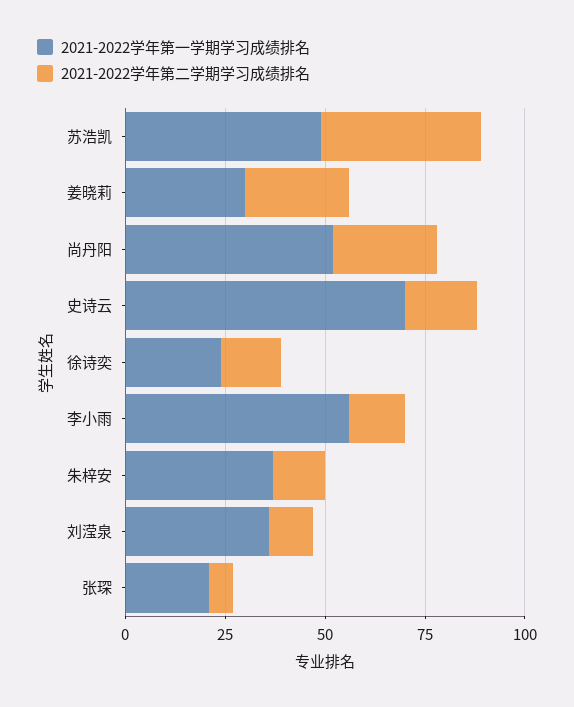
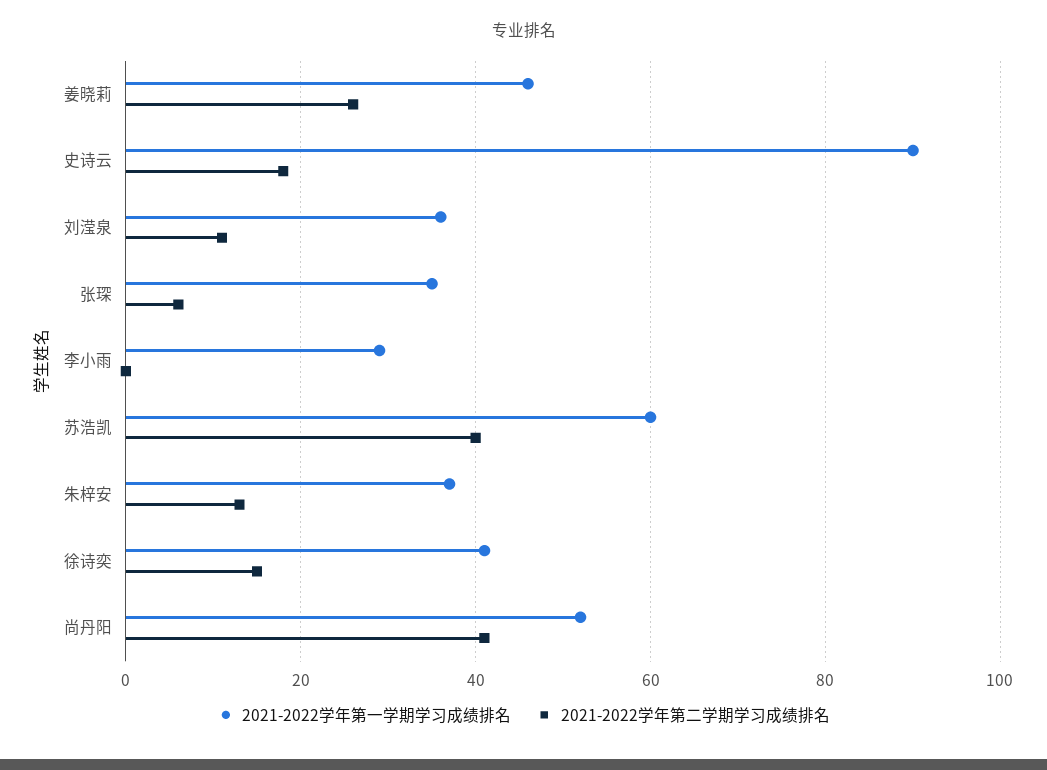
  {
    "2021-2022学年第一学期学习成绩排名": {
-     "苏浩凯": 50,
+     "苏浩凯": 60,
-     "姜晓莉": 30,
+     "姜晓莉": 45,
      "尚丹阳": 50,
-     "史诗云": 70,
+     "史诗云": 90,
-     "徐诗奕": 25,
+     "徐诗奕": 40,
-     "李小雨": 55,
+     "李小雨": 30,
      "朱梓安": 35,
      "刘滢泉": 35,
-     "张琛": 20
+     "张琛": 35
    },
    "2021-2022学年第二学期学习成绩排名": {
      "苏浩凯": 40,
      "姜晓莉": 25,
-     "尚丹阳": 25,
+     "尚丹阳": 40,
      "史诗云": 20,
      "徐诗奕": 15,
-     "李小雨": 15,
+     "李小雨": 0,
      "朱梓安": 15,
      "刘滢泉": 10,
      "张琛": 5
    }
  }

